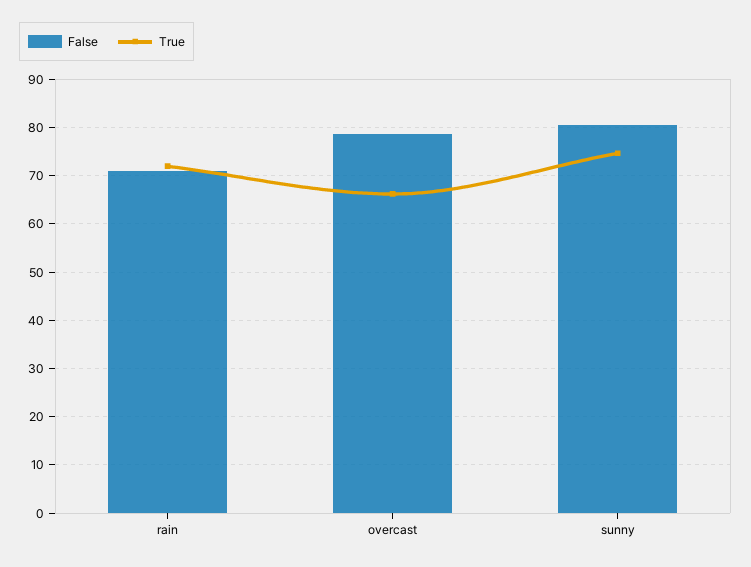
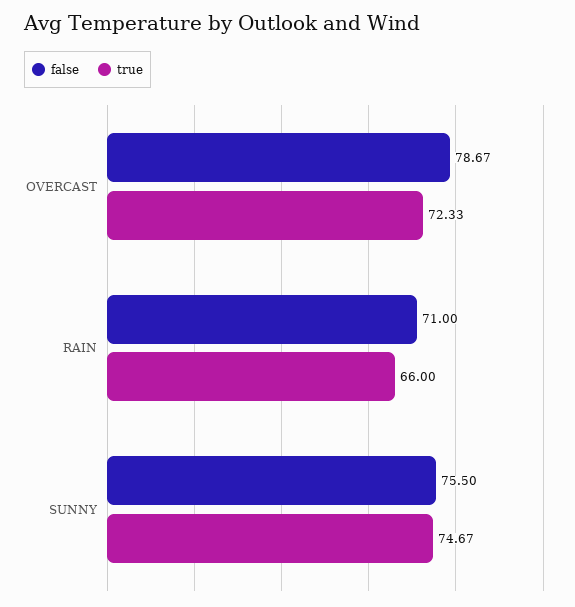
  {
    "False": {
      "rain": 71,
      "overcast": 78.67,
-     "sunny": 80
+     "sunny": 75.5
    },
    "True": {
-     "rain": 72,
+     "rain": 66,
-     "overcast": 66,
+     "overcast": 72.33,
      "sunny": 74.67
    }
  }

